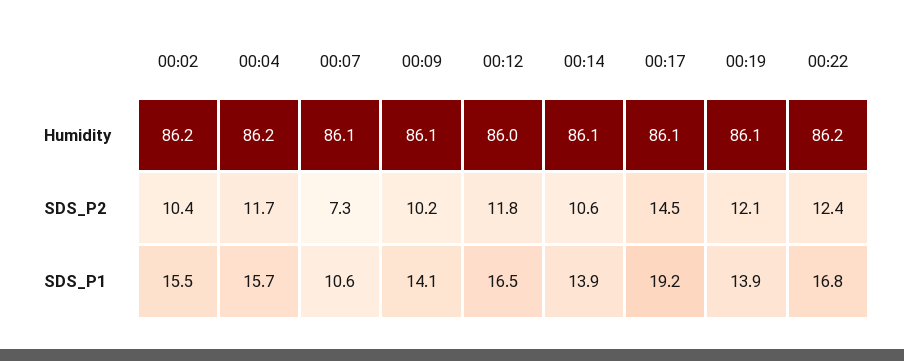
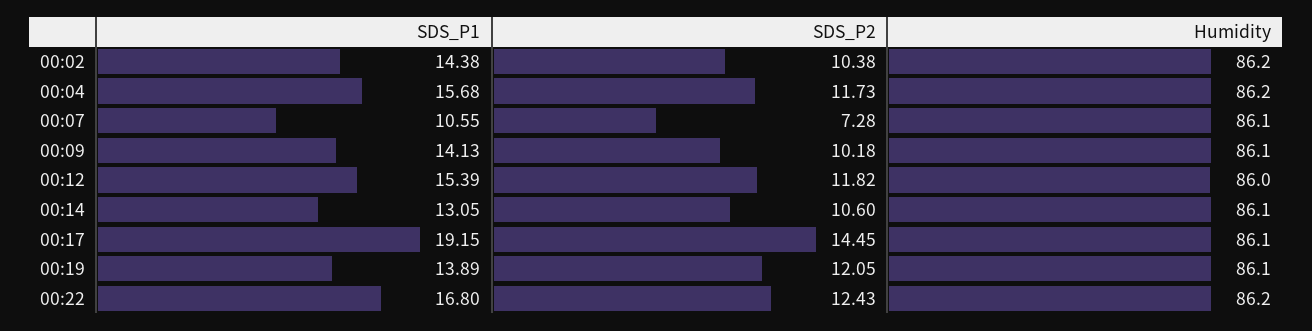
  {
    "00:02": {
      "Humidity": 86.2,
      "SDS_P2": 10.38,
-     "SDS_P1": 15.5
+     "SDS_P1": 14.38
    },
    "00:04": {
      "Humidity": 86.2,
      "SDS_P2": 11.73,
      "SDS_P1": 15.68
    },
    "00:07": {
      "Humidity": 86.1,
      "SDS_P2": 7.28,
      "SDS_P1": 10.55
    },
    "00:09": {
      "Humidity": 86.1,
      "SDS_P2": 10.18,
      "SDS_P1": 14.13
    },
    "00:12": {
      "Humidity": 86,
      "SDS_P2": 11.82,
-     "SDS_P1": 16.5
+     "SDS_P1": 15.39
    },
    "00:14": {
      "Humidity": 86.1,
      "SDS_P2": 10.6,
-     "SDS_P1": 13.9
+     "SDS_P1": 13.05
    },
    "00:17": {
      "Humidity": 86.1,
      "SDS_P2": 14.45,
      "SDS_P1": 19.15
    },
    "00:19": {
      "Humidity": 86.1,
      "SDS_P2": 12.05,
      "SDS_P1": 13.89
    },
    "00:22": {
      "Humidity": 86.2,
      "SDS_P2": 12.43,
      "SDS_P1": 16.8
    }
  }

